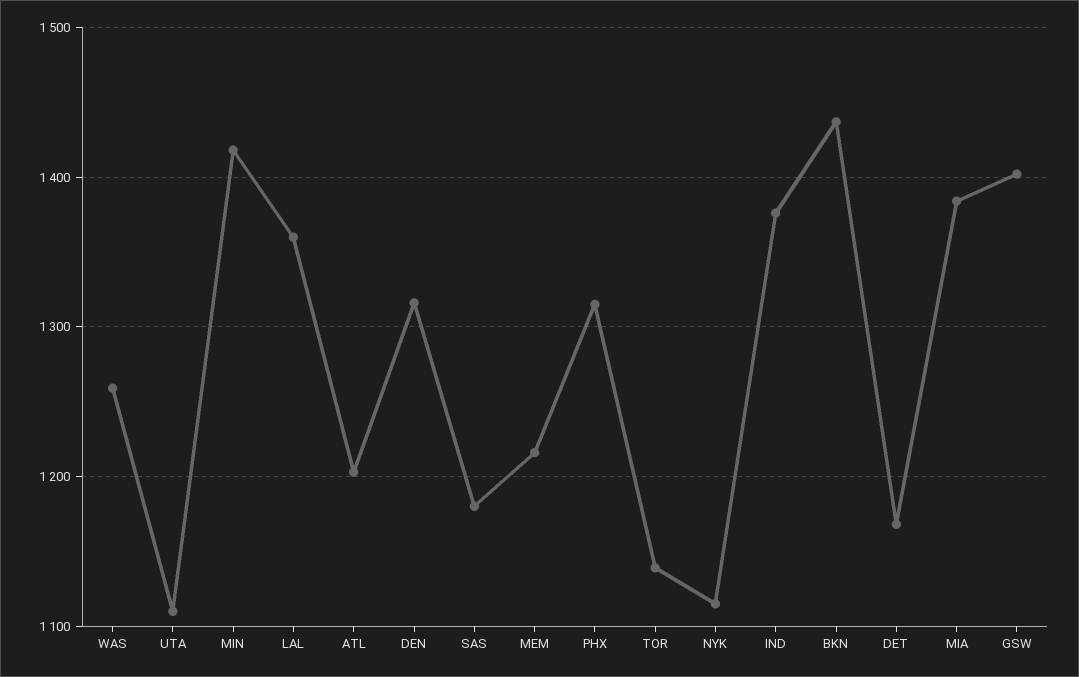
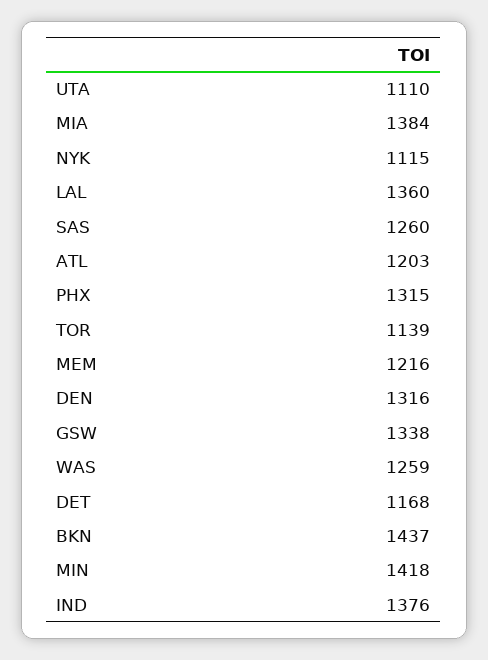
  {
    "WAS": 1259,
    "UTA": 1110,
    "MIN": 1418,
    "LAL": 1360,
    "ATL": 1203,
    "DEN": 1316,
-   "SAS": 1180,
+   "SAS": 1260,
    "MEM": 1216,
    "PHX": 1315,
    "TOR": 1139,
    "NYK": 1115,
    "IND": 1376,
    "BKN": 1437,
    "DET": 1168,
    "MIA": 1384,
-   "GSW": 1400
+   "GSW": 1338
  }

